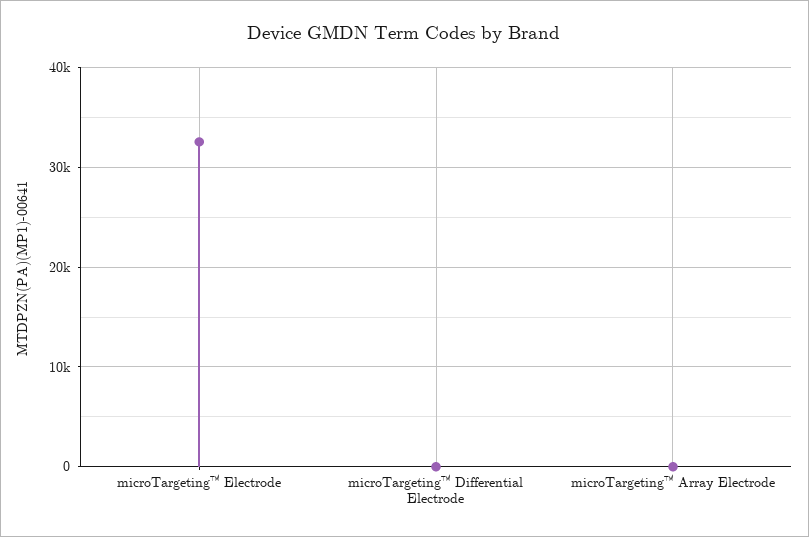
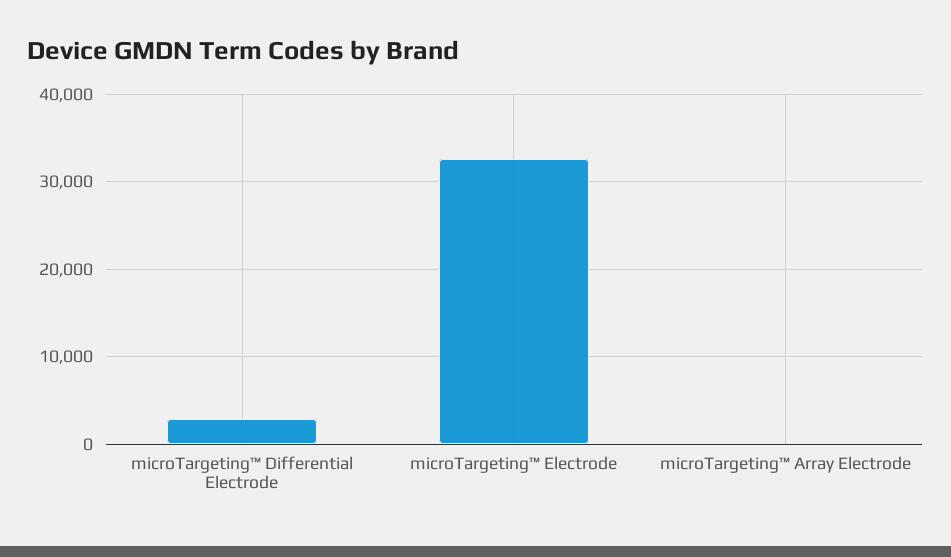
  {
    "microTargeting™ Electrode": 33000,
-   "microTargeting™ Differential Electrode": 0,
+   "microTargeting™ Differential Electrode": 3000,
    "microTargeting™ Array Electrode": 0
  }

